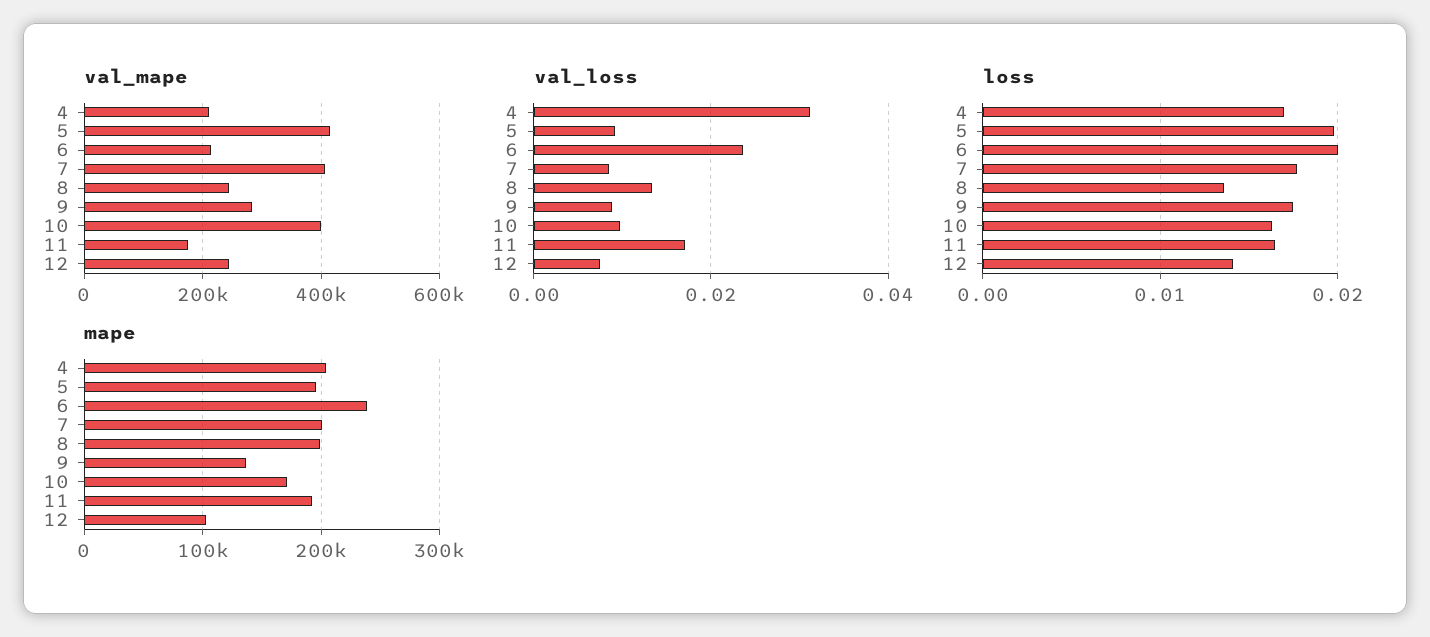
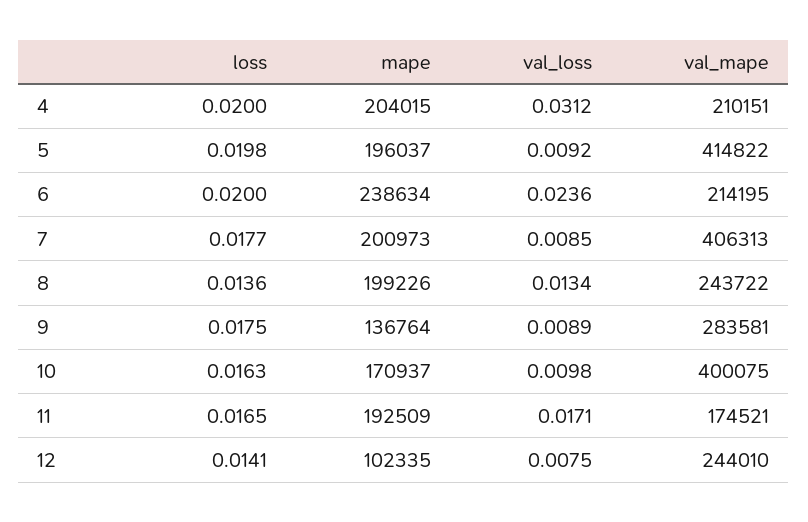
  {
    "val_mape": {
      "4": 210151,
      "5": 414822,
      "6": 214195,
      "7": 406313,
      "8": 243722,
      "9": 283581,
      "10": 400075,
      "11": 174521,
      "12": 244010
    },
    "val_loss": {
      "4": 0.0312,
      "5": 0.0092,
      "6": 0.0236,
      "7": 0.0085,
      "8": 0.0134,
      "9": 0.0089,
      "10": 0.0098,
      "11": 0.0171,
      "12": 0.0075
    },
    "loss": {
-     "4": 0.017,
+     "4": 0.02,
      "5": 0.0198,
      "6": 0.02,
      "7": 0.0177,
      "8": 0.0136,
      "9": 0.0175,
      "10": 0.0163,
      "11": 0.0165,
      "12": 0.0141
    },
    "mape": {
      "4": 204015,
      "5": 196037,
      "6": 238634,
      "7": 200973,
      "8": 199226,
      "9": 136764,
      "10": 170937,
      "11": 192509,
      "12": 102335
    }
  }

